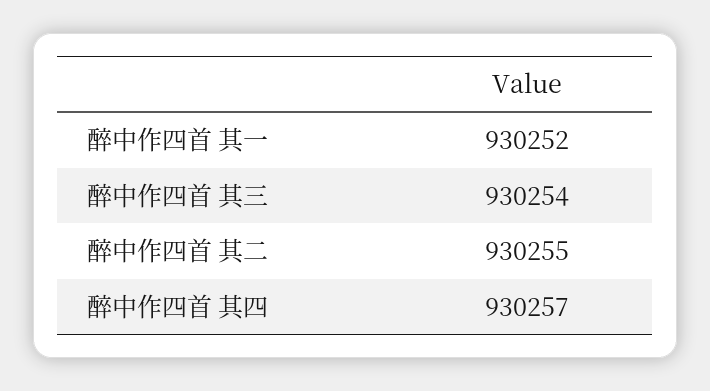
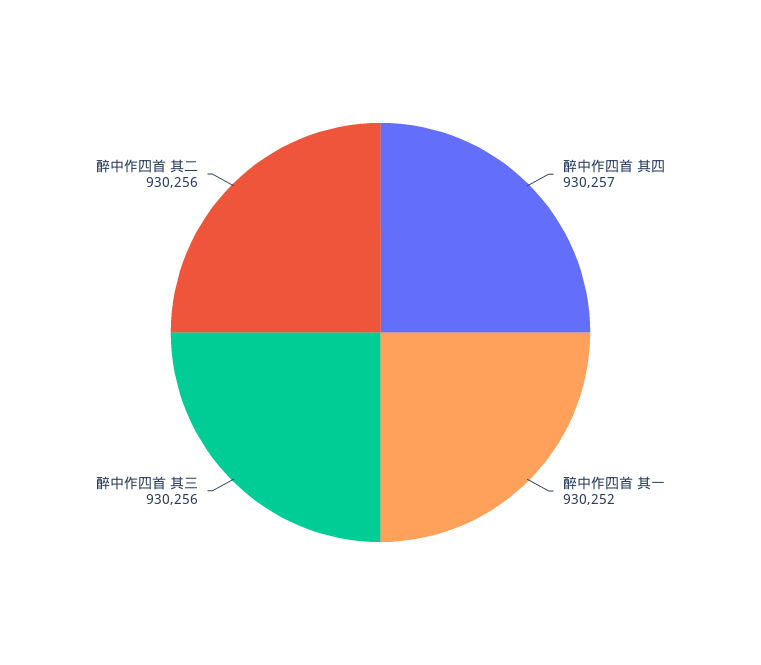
  {
    "醉中作四首 其一": 930252,
-   "醉中作四首 其三": 930254,
+   "醉中作四首 其三": 930256,
-   "醉中作四首 其二": 930255,
+   "醉中作四首 其二": 930256,
    "醉中作四首 其四": 930257
  }

